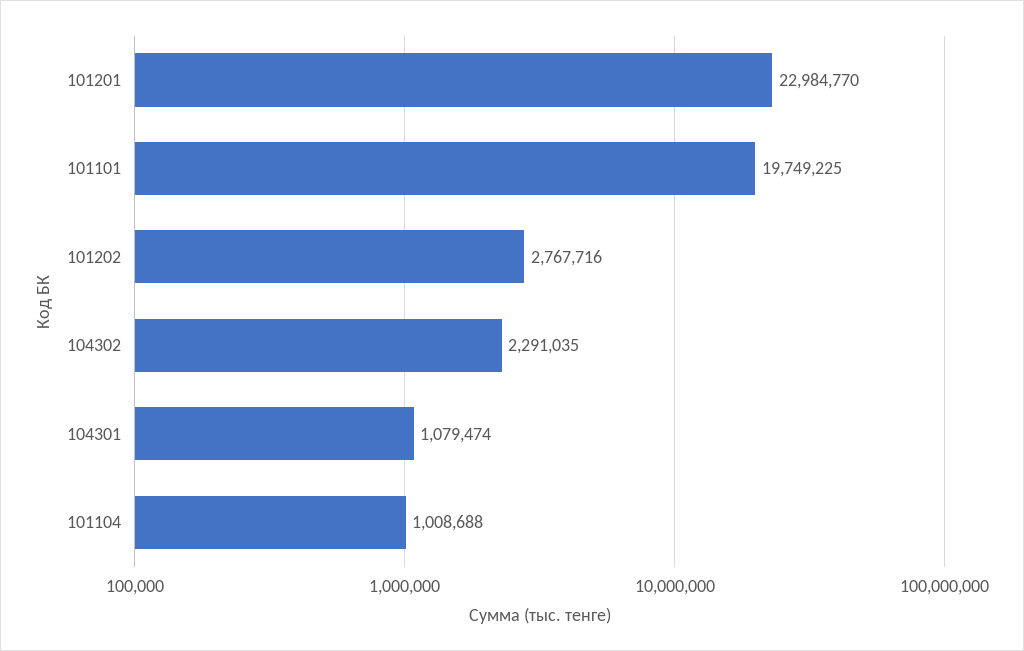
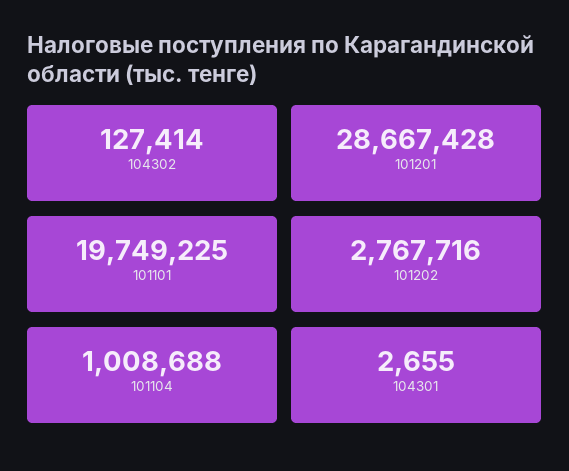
  {
-   "101201": 22984770,
+   "101201": 28667428,
    "101101": 19749225,
    "101202": 2767716,
-   "104302": 2291035,
+   "104302": 127414,
-   "104301": 1079474,
+   "104301": 2655,
    "101104": 1008688
  }

